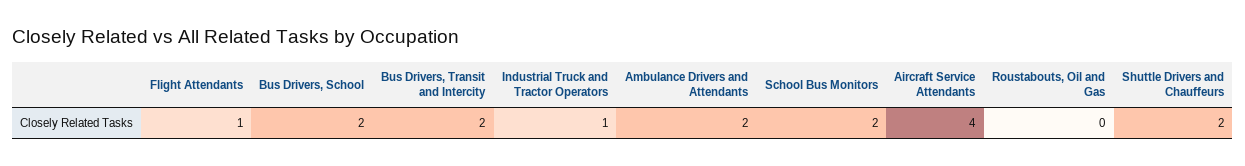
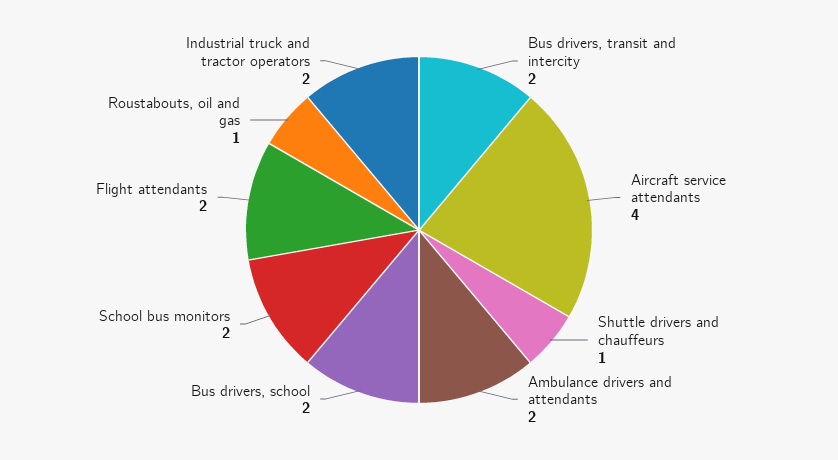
  {
-   "Flight Attendants": 1,
+   "Flight Attendants": 2,
    "Bus Drivers, School": 2,
    "Bus Drivers, Transit and Intercity": 2,
-   "Industrial Truck and Tractor Operators": 1,
+   "Industrial Truck and Tractor Operators": 2,
    "Ambulance Drivers and Attendants": 2,
    "School Bus Monitors": 2,
    "Aircraft Service Attendants": 4,
-   "Roustabouts, Oil and Gas": 0,
+   "Roustabouts, Oil and Gas": 1,
-   "Shuttle Drivers and Chauffeurs": 2
+   "Shuttle Drivers and Chauffeurs": 1
  }

